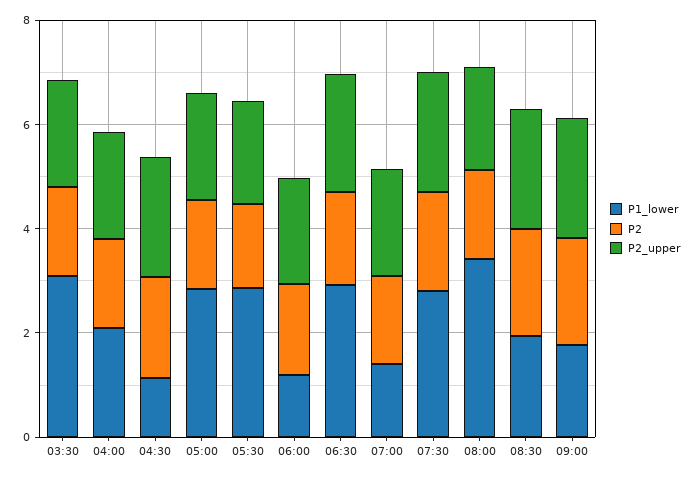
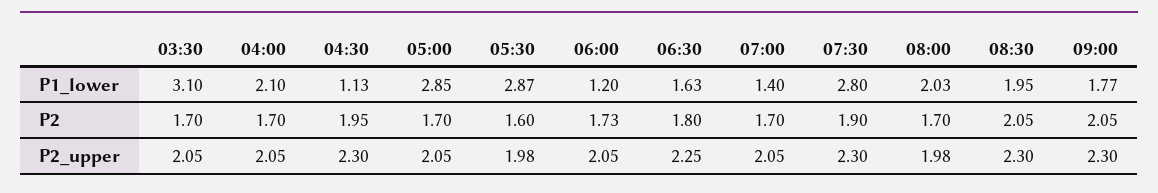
  {
    "P1_lower": {
      "03:30": 3.1,
      "04:00": 2.1,
      "04:30": 1.13,
      "05:00": 2.85,
      "05:30": 2.87,
      "06:00": 1.2,
-     "06:30": 3,
+     "06:30": 1.63,
      "07:00": 1.4,
      "07:30": 2.8,
-     "08:00": 3.5,
+     "08:00": 2.03,
      "08:30": 1.95,
      "09:00": 1.77
    },
    "P2": {
      "03:30": 1.7,
      "04:00": 1.7,
      "04:30": 1.95,
      "05:00": 1.7,
      "05:30": 1.6,
      "06:00": 1.73,
      "06:30": 1.8,
      "07:00": 1.7,
      "07:30": 1.9,
      "08:00": 1.7,
      "08:30": 2.05,
      "09:00": 2.05
    },
    "P2_upper": {
      "03:30": 2.05,
      "04:00": 2.05,
      "04:30": 2.3,
      "05:00": 2.05,
      "05:30": 1.98,
      "06:00": 2.05,
      "06:30": 2.25,
      "07:00": 2.05,
      "07:30": 2.3,
      "08:00": 1.98,
      "08:30": 2.3,
      "09:00": 2.3
    }
  }

